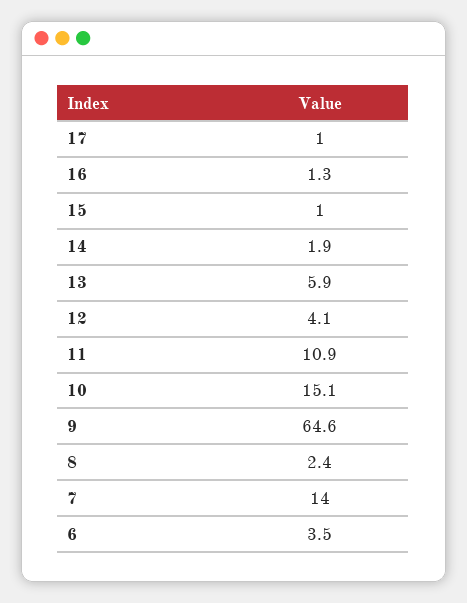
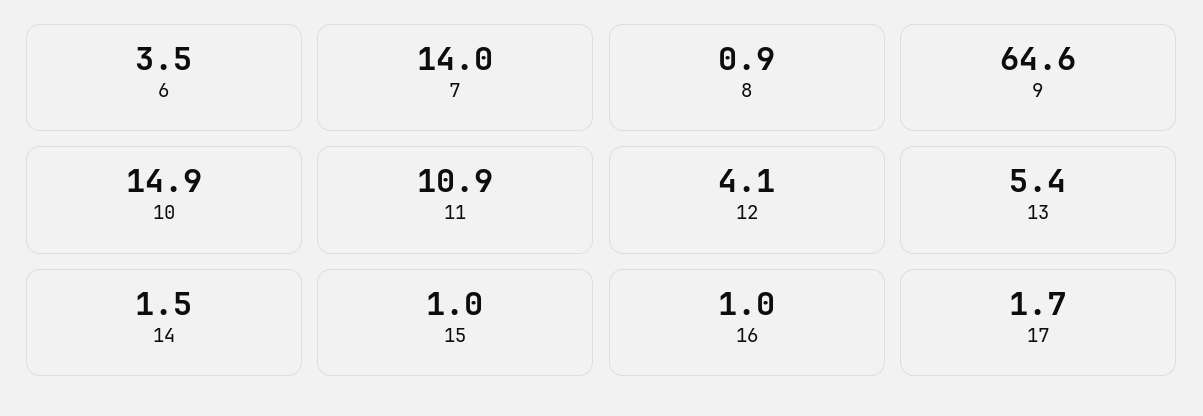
  {
-   "17": 1,
+   "17": 1.7,
-   "16": 1.3,
+   "16": 1,
    "15": 1,
-   "14": 1.9,
+   "14": 1.5,
-   "13": 5.9,
+   "13": 5.4,
    "12": 4.1,
    "11": 10.9,
-   "10": 15.1,
+   "10": 14.9,
    "9": 64.6,
-   "8": 2.4,
+   "8": 0.9,
    "7": 14,
    "6": 3.5
  }

